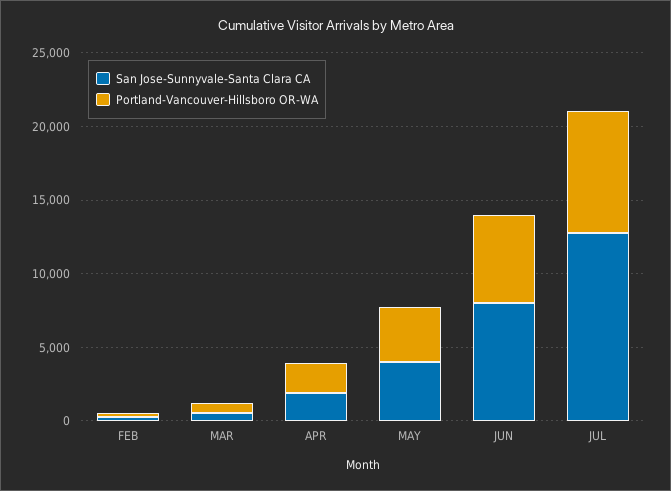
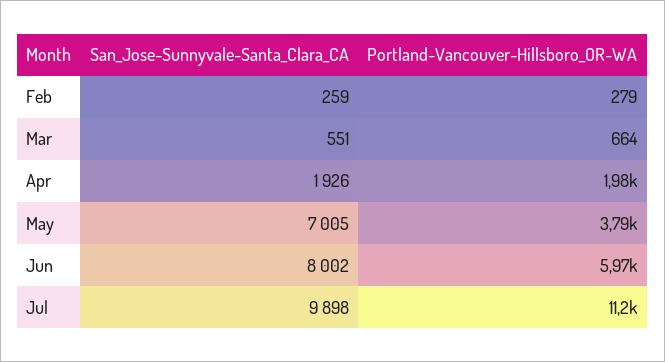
  {
    "San Jose-Sunnyvale-Santa Clara CA": {
      "FEB": 259,
      "MAR": 551,
      "APR": 1926,
-     "MAY": 4000,
+     "MAY": 7005,
      "JUN": 8002,
-     "JUL": 13000
+     "JUL": 9898
    },
    "Portland-Vancouver-Hillsboro OR-WA": {
      "FEB": 279,
      "MAR": 664,
      "APR": 1980,
      "MAY": 3790,
      "JUN": 5970,
-     "JUL": 8000
+     "JUL": 11200
    }
  }

